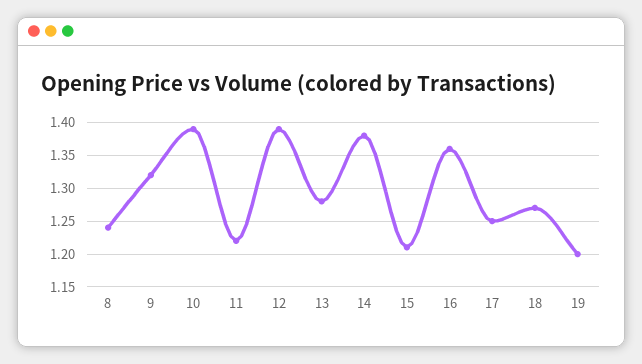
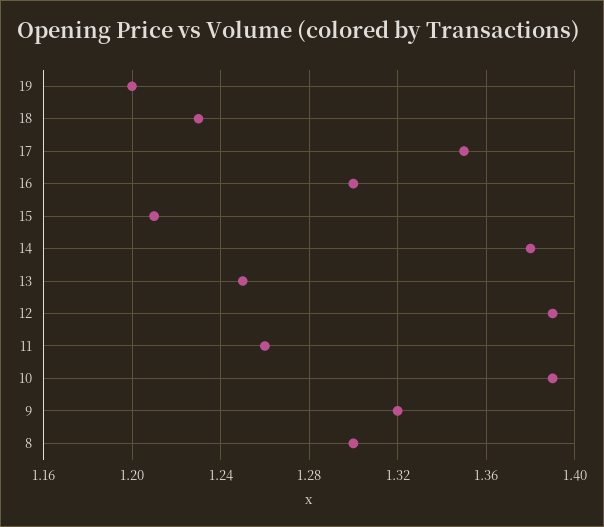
  {
-   "8": 1.24,
+   "8": 1.3,
    "9": 1.32,
    "10": 1.39,
-   "11": 1.22,
+   "11": 1.26,
    "12": 1.39,
-   "13": 1.28,
+   "13": 1.25,
    "14": 1.38,
    "15": 1.21,
-   "16": 1.36,
+   "16": 1.3,
-   "17": 1.25,
+   "17": 1.35,
-   "18": 1.27,
+   "18": 1.23,
    "19": 1.2
  }

